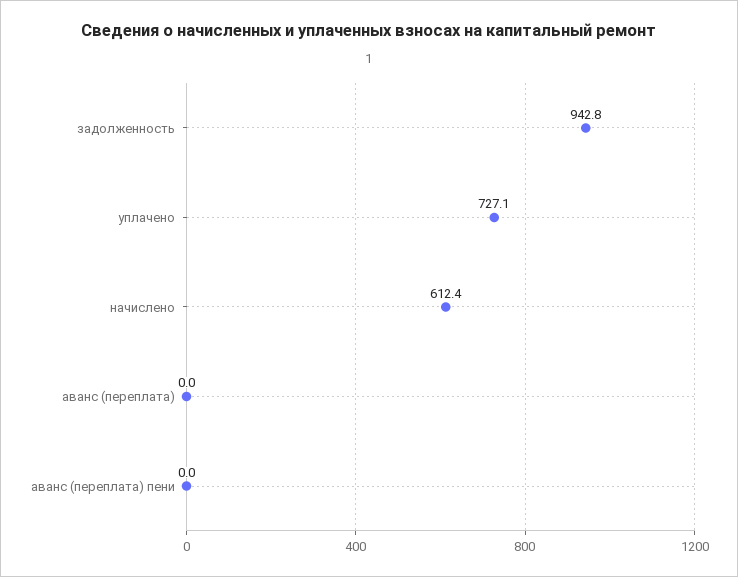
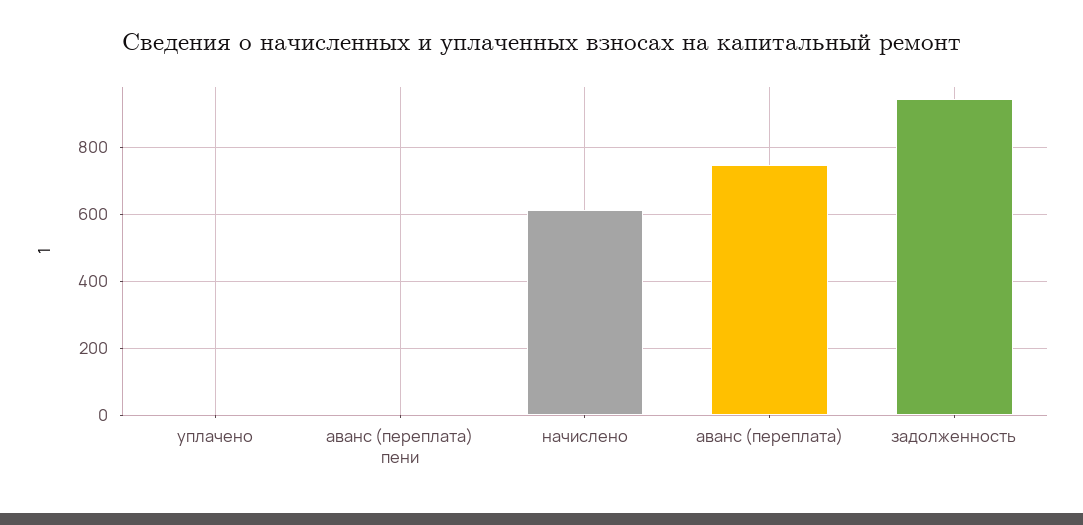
  {
    "задолженность": 942.8,
-   "уплачено": 727.1,
+   "уплачено": 0,
    "начислено": 612.4,
-   "аванс (переплата)": 0,
+   "аванс (переплата)": 740,
    "аванс (переплата) пени": 0
  }

